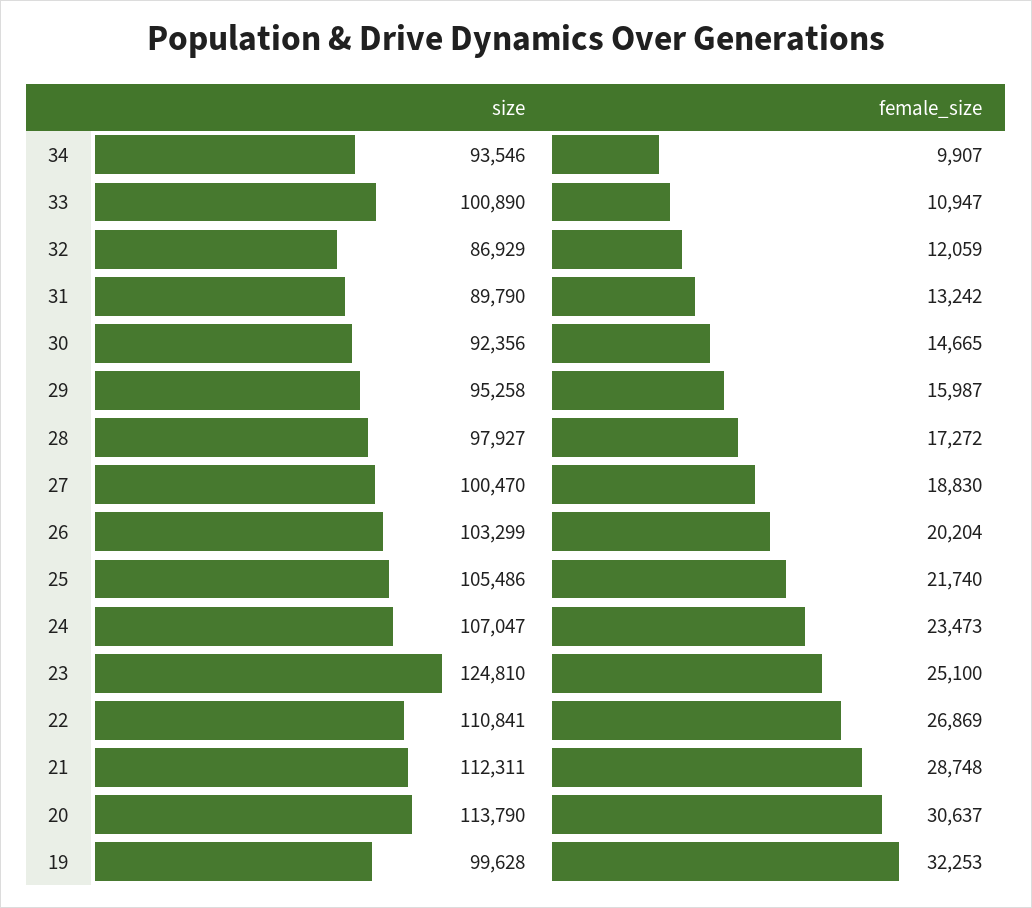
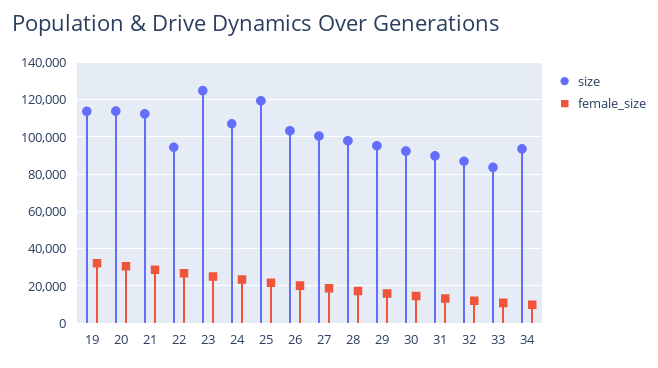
  {
    "size": {
      "34": 93546,
-     "33": 100890,
+     "33": 85000,
      "32": 86929,
      "31": 89790,
      "30": 92356,
      "29": 95258,
      "28": 97927,
      "27": 100470,
      "26": 103299,
-     "25": 105486,
+     "25": 120000,
      "24": 107047,
      "23": 124810,
-     "22": 110841,
+     "22": 95000,
      "21": 112311,
      "20": 113790,
-     "19": 99628
+     "19": 115000
    },
    "female_size": {
      "34": 9907,
      "33": 10947,
      "32": 12059,
      "31": 13242,
      "30": 14665,
      "29": 15987,
      "28": 17272,
      "27": 18830,
      "26": 20204,
      "25": 21740,
      "24": 23473,
      "23": 25100,
      "22": 26869,
      "21": 28748,
      "20": 30637,
      "19": 32253
    }
  }

